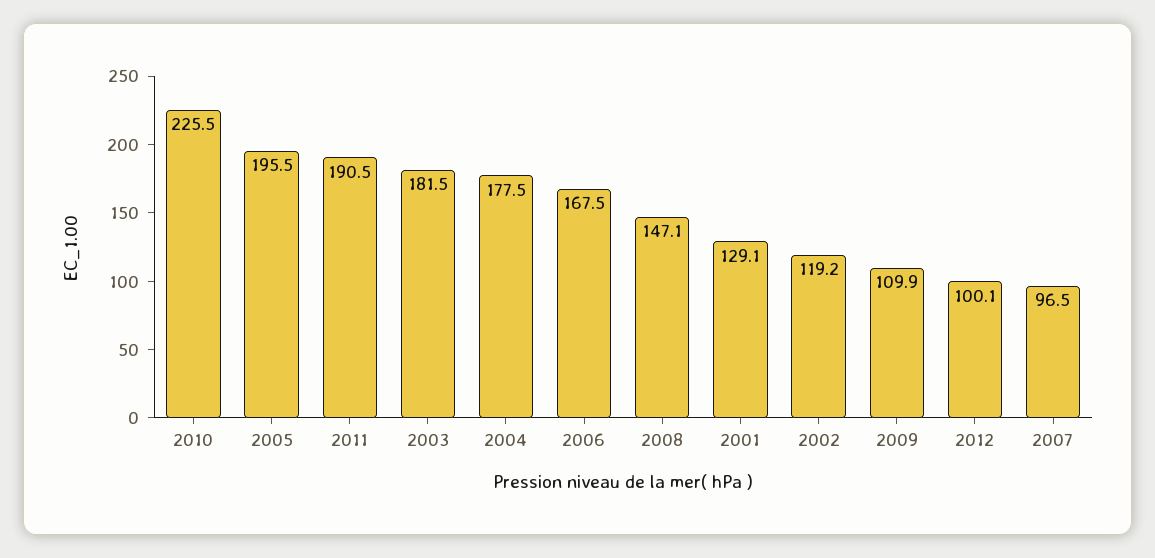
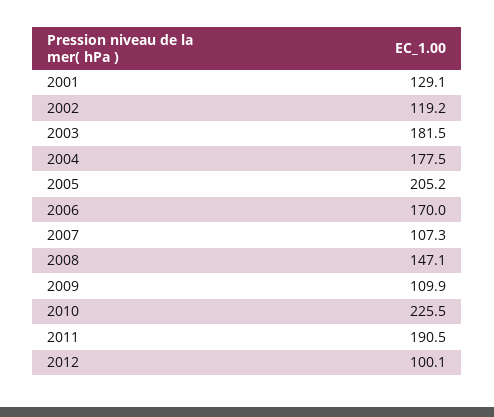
  {
    "2010": 225.5,
-   "2005": 195.5,
+   "2005": 205.2,
    "2011": 190.5,
    "2003": 181.5,
    "2004": 177.5,
-   "2006": 167.5,
+   "2006": 170,
    "2008": 147.1,
    "2001": 129.1,
    "2002": 119.2,
    "2009": 109.9,
    "2012": 100.1,
-   "2007": 96.5
+   "2007": 107.3
  }

